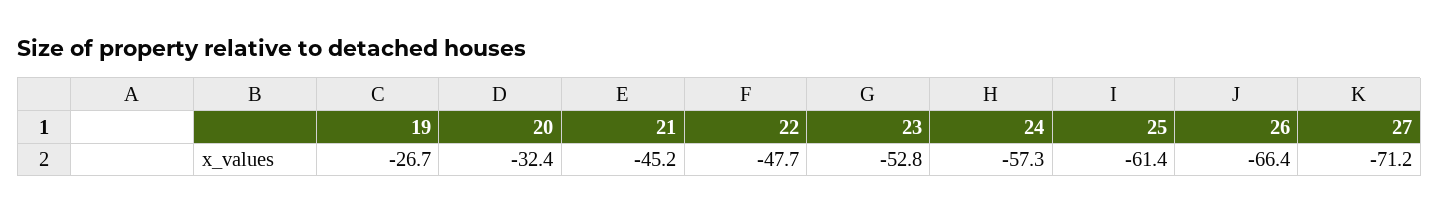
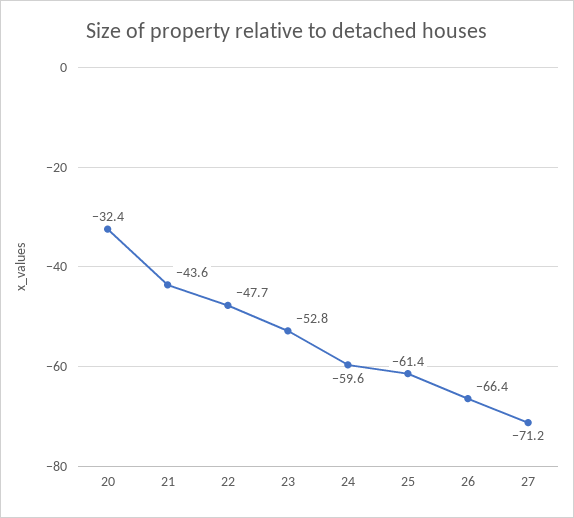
  {
-   "19": -26.7,
    "20": -32.4,
-   "21": -45.2,
+   "21": -43.6,
    "22": -47.7,
    "23": -52.8,
-   "24": -57.3,
+   "24": -59.6,
    "25": -61.4,
    "26": -66.4,
    "27": -71.2
  }

